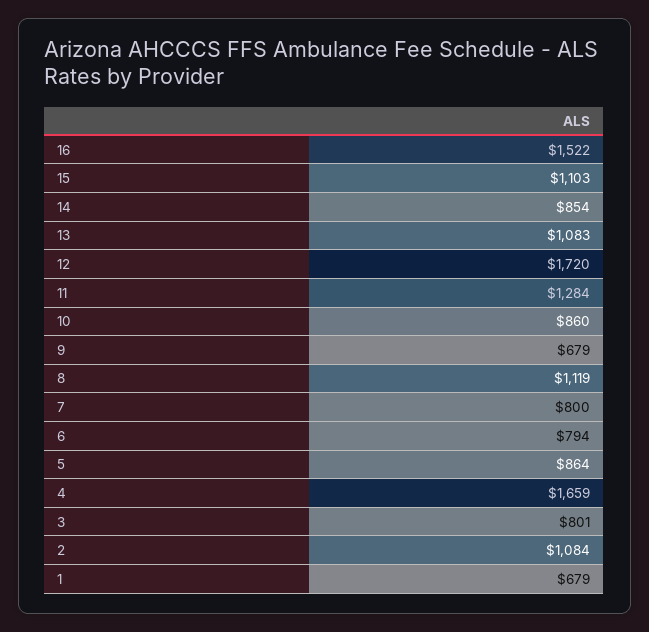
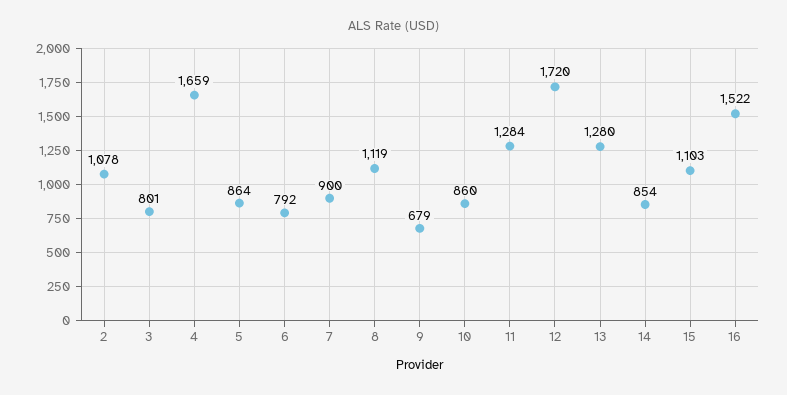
  {
    "16": 1522,
    "15": 1103,
    "14": 854,
-   "13": 1083,
+   "13": 1280,
    "12": 1720,
    "11": 1284,
    "10": 860,
    "9": 679,
    "8": 1119,
-   "7": 800,
+   "7": 900,
-   "6": 794,
+   "6": 792,
    "5": 864,
    "4": 1659,
    "3": 801,
-   "2": 1084,
+   "2": 1078
-   "1": 679
  }

